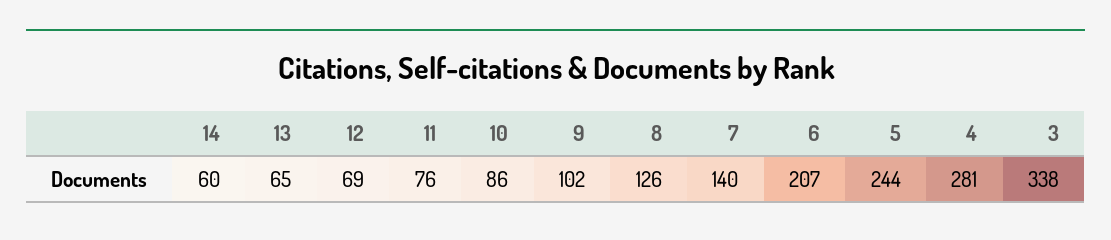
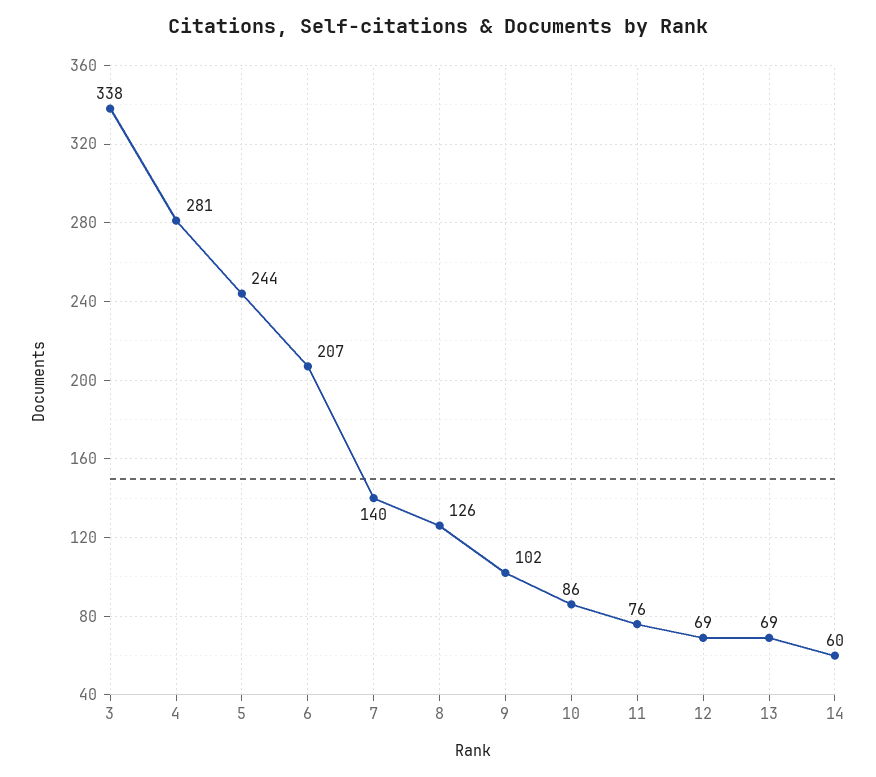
  {
    "14": 60,
-   "13": 65,
+   "13": 69,
    "12": 69,
    "11": 76,
    "10": 86,
    "9": 102,
    "8": 126,
    "7": 140,
    "6": 207,
    "5": 244,
    "4": 281,
    "3": 338
  }

